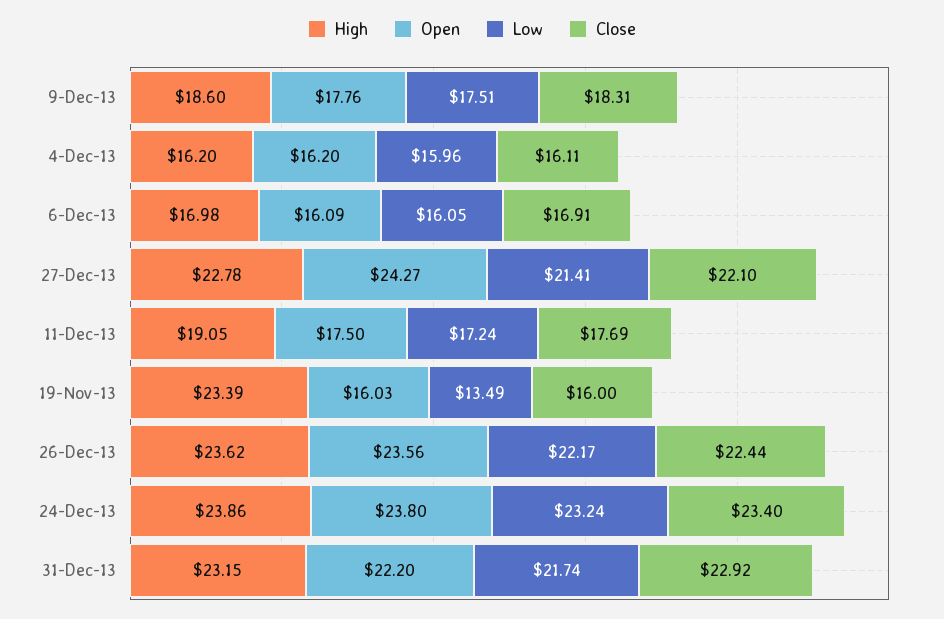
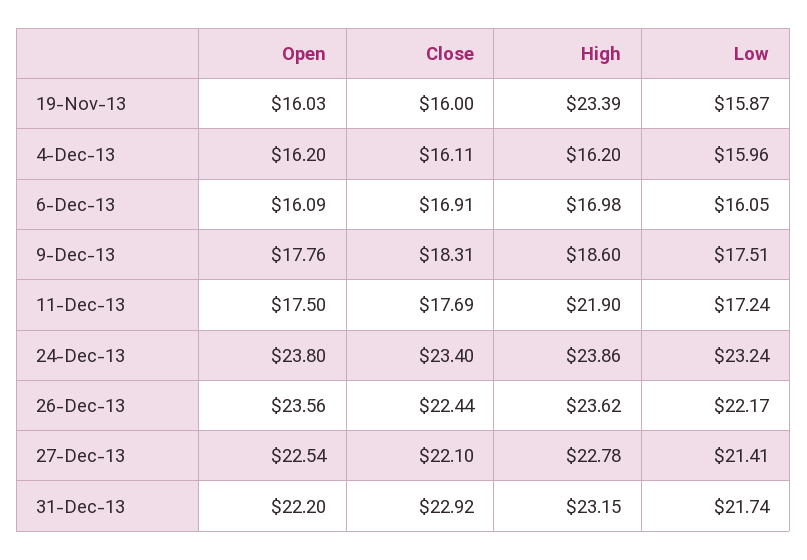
  {
    "High": {
      "9-Dec-13": 18.6,
      "4-Dec-13": 16.2,
      "6-Dec-13": 16.98,
      "27-Dec-13": 22.78,
-     "11-Dec-13": 19.05,
+     "11-Dec-13": 21.9,
      "19-Nov-13": 23.39,
      "26-Dec-13": 23.62,
      "24-Dec-13": 23.86,
      "31-Dec-13": 23.15
    },
    "Open": {
      "9-Dec-13": 17.76,
      "4-Dec-13": 16.2,
      "6-Dec-13": 16.09,
-     "27-Dec-13": 24.27,
+     "27-Dec-13": 22.54,
      "11-Dec-13": 17.5,
      "19-Nov-13": 16.03,
      "26-Dec-13": 23.56,
      "24-Dec-13": 23.8,
      "31-Dec-13": 22.2
    },
    "Low": {
      "9-Dec-13": 17.51,
      "4-Dec-13": 15.96,
      "6-Dec-13": 16.05,
      "27-Dec-13": 21.41,
      "11-Dec-13": 17.24,
-     "19-Nov-13": 13.49,
+     "19-Nov-13": 15.87,
      "26-Dec-13": 22.17,
      "24-Dec-13": 23.24,
      "31-Dec-13": 21.74
    },
    "Close": {
      "9-Dec-13": 18.31,
      "4-Dec-13": 16.11,
      "6-Dec-13": 16.91,
      "27-Dec-13": 22.1,
      "11-Dec-13": 17.69,
      "19-Nov-13": 16,
      "26-Dec-13": 22.44,
      "24-Dec-13": 23.4,
      "31-Dec-13": 22.92
    }
  }

